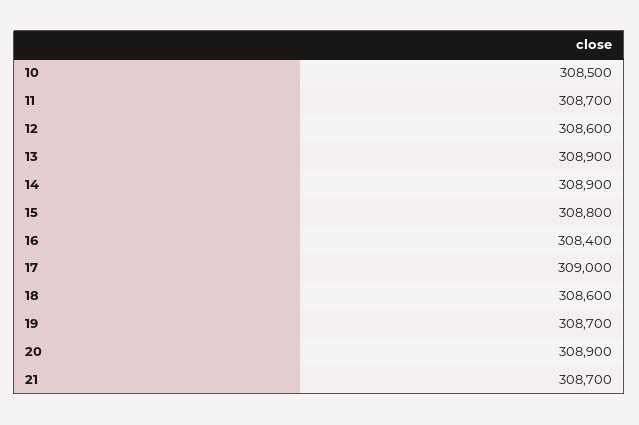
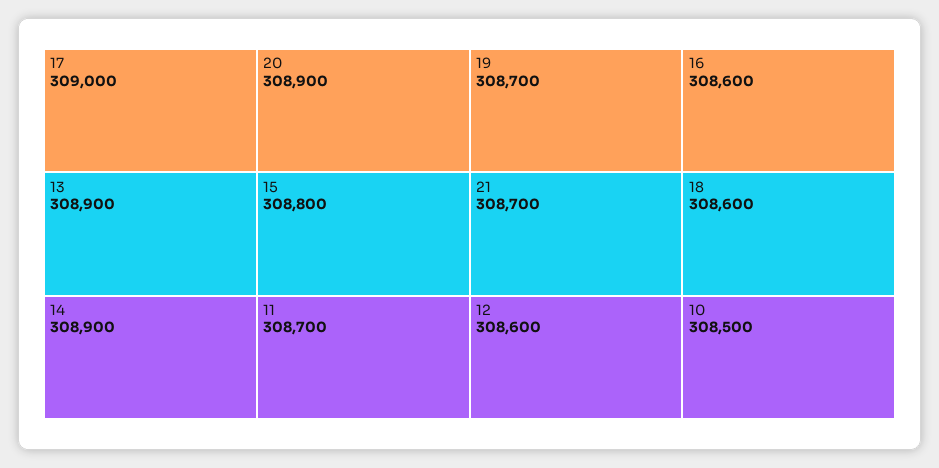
  {
    "10": 308500,
    "11": 308700,
    "12": 308600,
    "13": 308900,
    "14": 308900,
    "15": 308800,
-   "16": 308400,
+   "16": 308600,
    "17": 309000,
    "18": 308600,
    "19": 308700,
    "20": 308900,
    "21": 308700
  }

